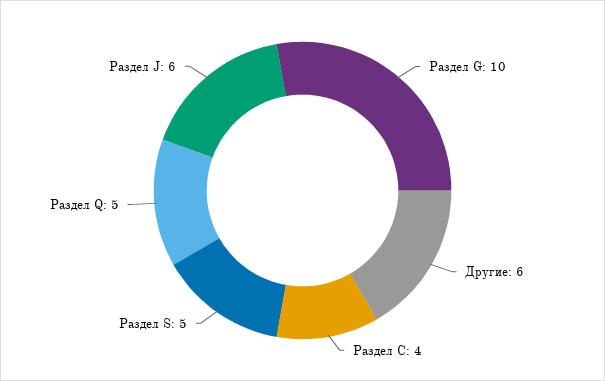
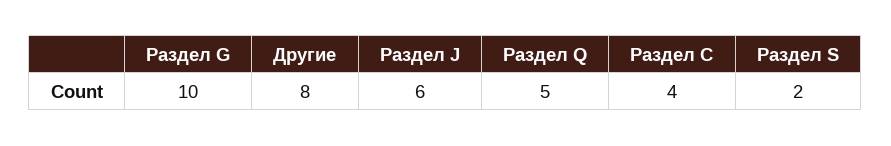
  {
    "Раздел G": 10,
-   "Другие": 6,
+   "Другие": 8,
    "Раздел С": 4,
-   "Раздел S": 5,
+   "Раздел S": 2,
    "Раздел Q": 5,
    "Раздел J": 6
  }

